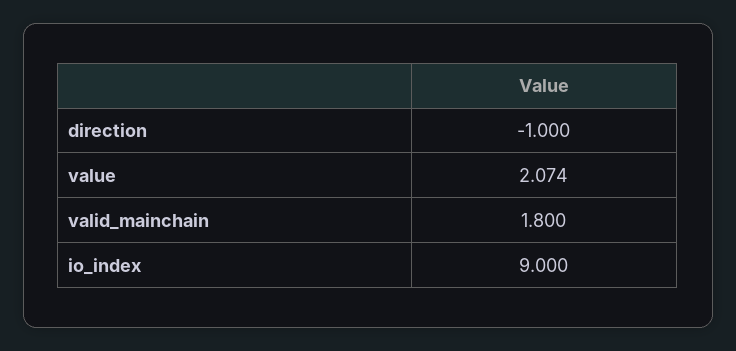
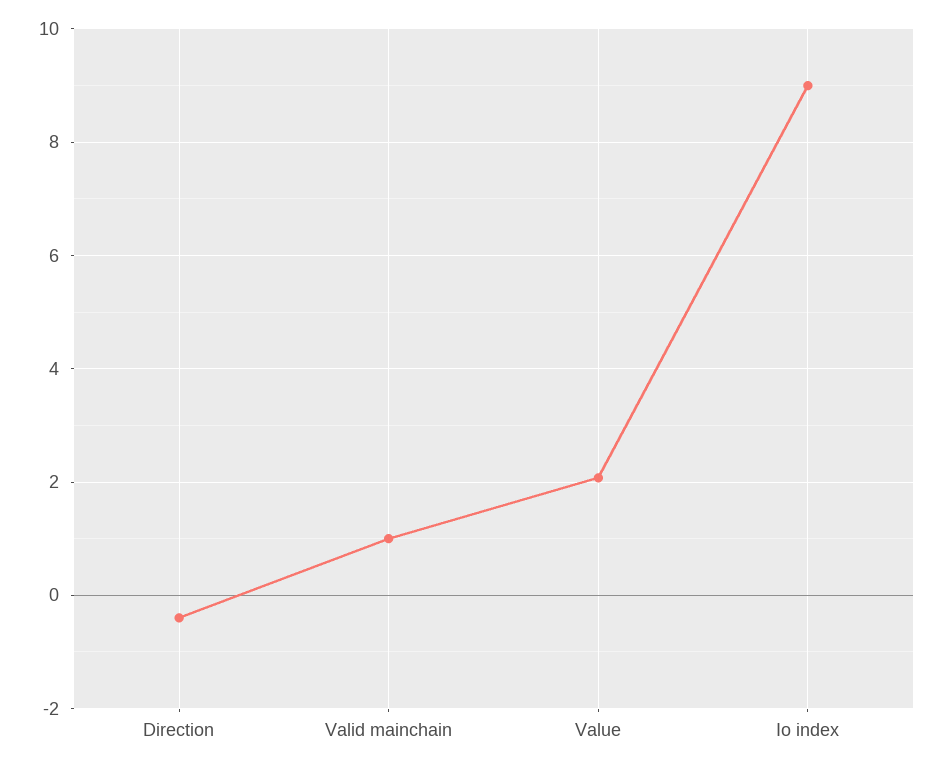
  {
-   "direction": -1,
+   "direction": -0.4,
    "value": 2.074,
-   "valid_mainchain": 1.8,
+   "valid_mainchain": 1,
    "io_index": 9
  }

